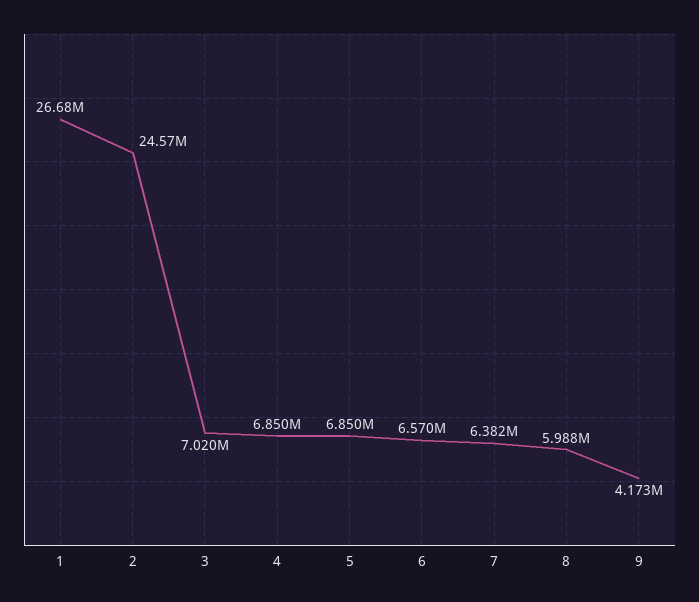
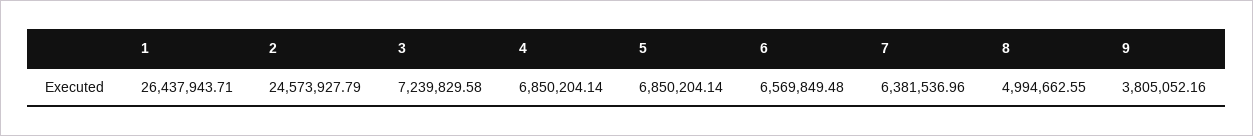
  {
-   "1": 26680000,
+   "1": 26437943.71,
    "2": 24573927.79,
-   "3": 7020000,
+   "3": 7239829.58,
    "4": 6850204.14,
    "5": 6850204.14,
    "6": 6569849.48,
    "7": 6381536.96,
-   "8": 5988000,
+   "8": 4994662.55,
-   "9": 4173000
+   "9": 3805052.16
  }

